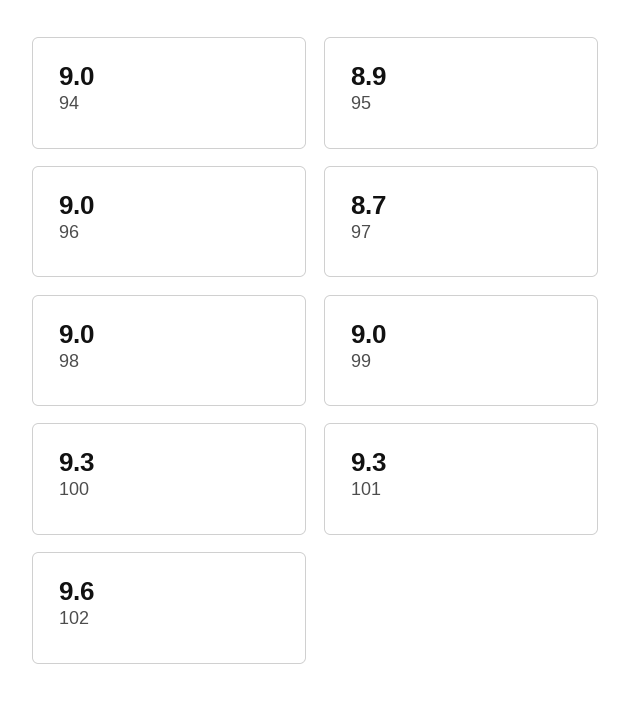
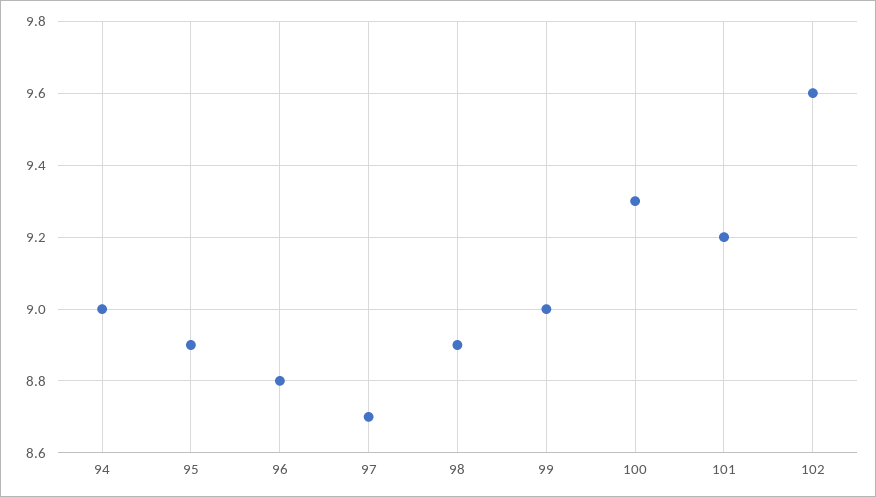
  {
    "94": 9,
    "95": 8.9,
-   "96": 9,
+   "96": 8.8,
    "97": 8.7,
-   "98": 9,
+   "98": 8.9,
    "99": 9,
    "100": 9.3,
-   "101": 9.3,
+   "101": 9.2,
    "102": 9.6
  }

